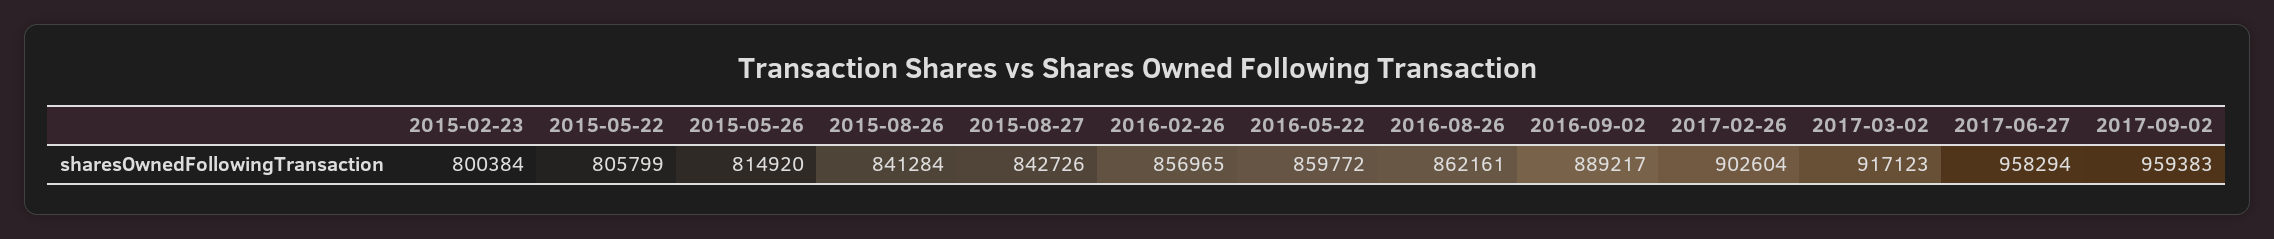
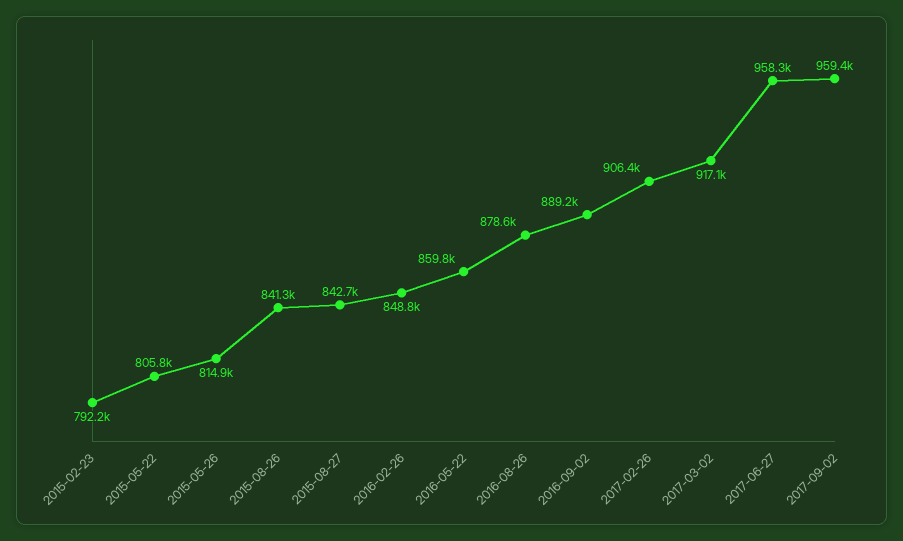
  {
-   "2015-02-23": 800384,
+   "2015-02-23": 792200,
    "2015-05-22": 805799,
    "2015-05-26": 814920,
    "2015-08-26": 841284,
    "2015-08-27": 842726,
-   "2016-02-26": 856965,
+   "2016-02-26": 848800,
    "2016-05-22": 859772,
-   "2016-08-26": 862161,
+   "2016-08-26": 878600,
    "2016-09-02": 889217,
-   "2017-02-26": 902604,
+   "2017-02-26": 906400,
    "2017-03-02": 917123,
    "2017-06-27": 958294,
    "2017-09-02": 959383
  }

